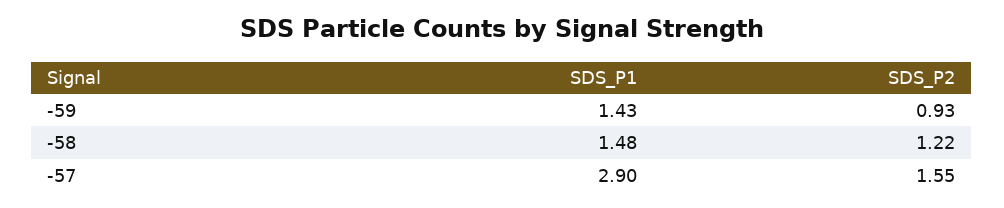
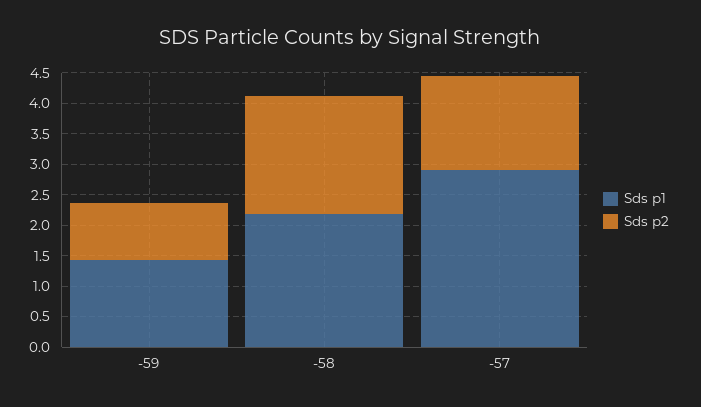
  {
    "SDS_P1": {
      "-59": 1.43,
-     "-58": 1.48,
+     "-58": 2.25,
      "-57": 2.9
    },
    "SDS_P2": {
      "-59": 0.93,
-     "-58": 1.22,
+     "-58": 2,
      "-57": 1.55
    }
  }

